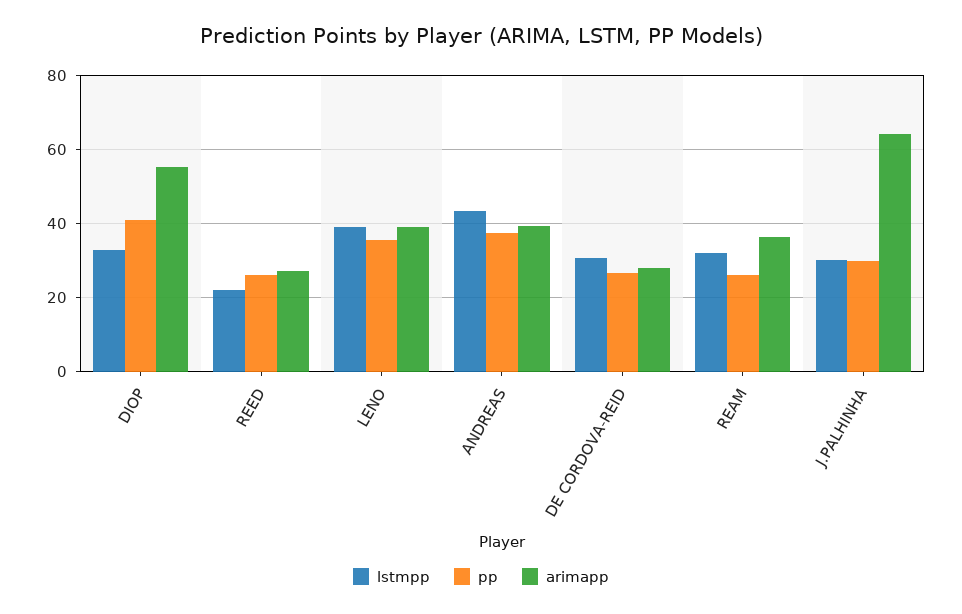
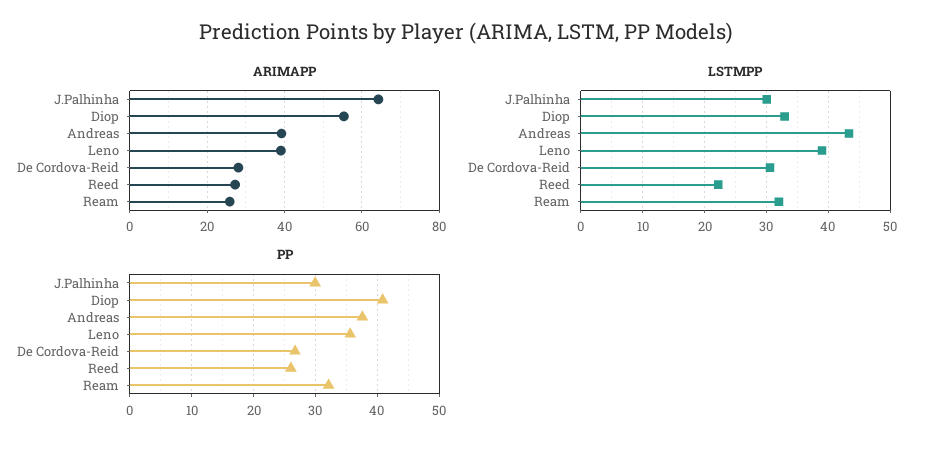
  {
    "lstmpp": {
      "DIOP": 33,
      "REED": 22,
      "LENO": 39,
      "ANDREAS": 43,
      "DE CORDOVA-REID": 31,
      "REAM": 32,
      "J.PALHINHA": 30
    },
    "pp": {
      "DIOP": 41,
      "REED": 26,
      "LENO": 36,
      "ANDREAS": 38,
      "DE CORDOVA-REID": 27,
-     "REAM": 26,
+     "REAM": 32,
      "J.PALHINHA": 30
    },
    "arimapp": {
      "DIOP": 56,
      "REED": 28,
      "LENO": 40,
      "ANDREAS": 40,
      "DE CORDOVA-REID": 28,
-     "REAM": 36,
+     "REAM": 26,
      "J.PALHINHA": 64
    }
  }

